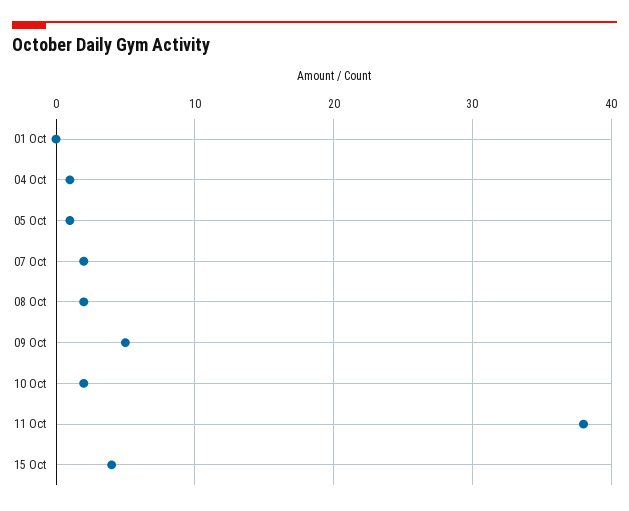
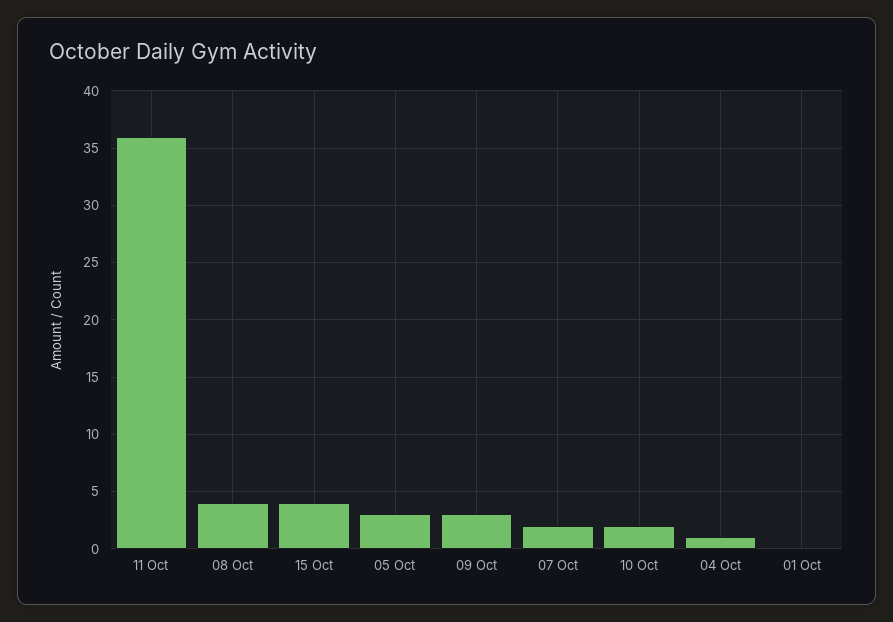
  {
    "01 Oct": 0,
    "04 Oct": 1,
-   "05 Oct": 1,
+   "05 Oct": 3,
    "07 Oct": 2,
-   "08 Oct": 2,
+   "08 Oct": 4,
-   "09 Oct": 5,
+   "09 Oct": 3,
    "10 Oct": 2,
-   "11 Oct": 38,
+   "11 Oct": 36,
    "15 Oct": 4
  }

